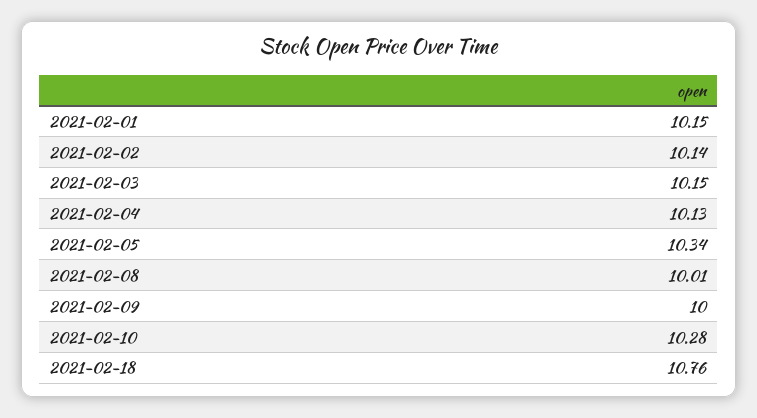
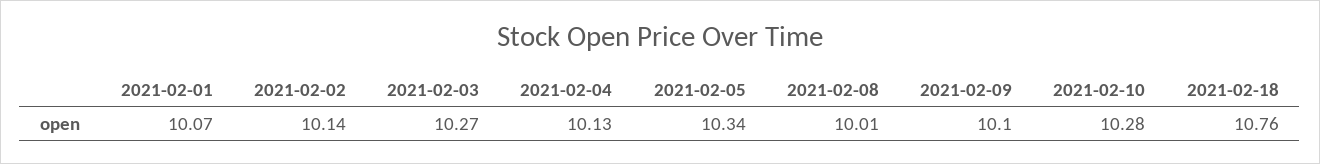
  {
-   "2021-02-01": 10.15,
+   "2021-02-01": 10.07,
    "2021-02-02": 10.14,
-   "2021-02-03": 10.15,
+   "2021-02-03": 10.27,
    "2021-02-04": 10.13,
    "2021-02-05": 10.34,
    "2021-02-08": 10.01,
-   "2021-02-09": 10,
+   "2021-02-09": 10.1,
    "2021-02-10": 10.28,
    "2021-02-18": 10.76
  }

